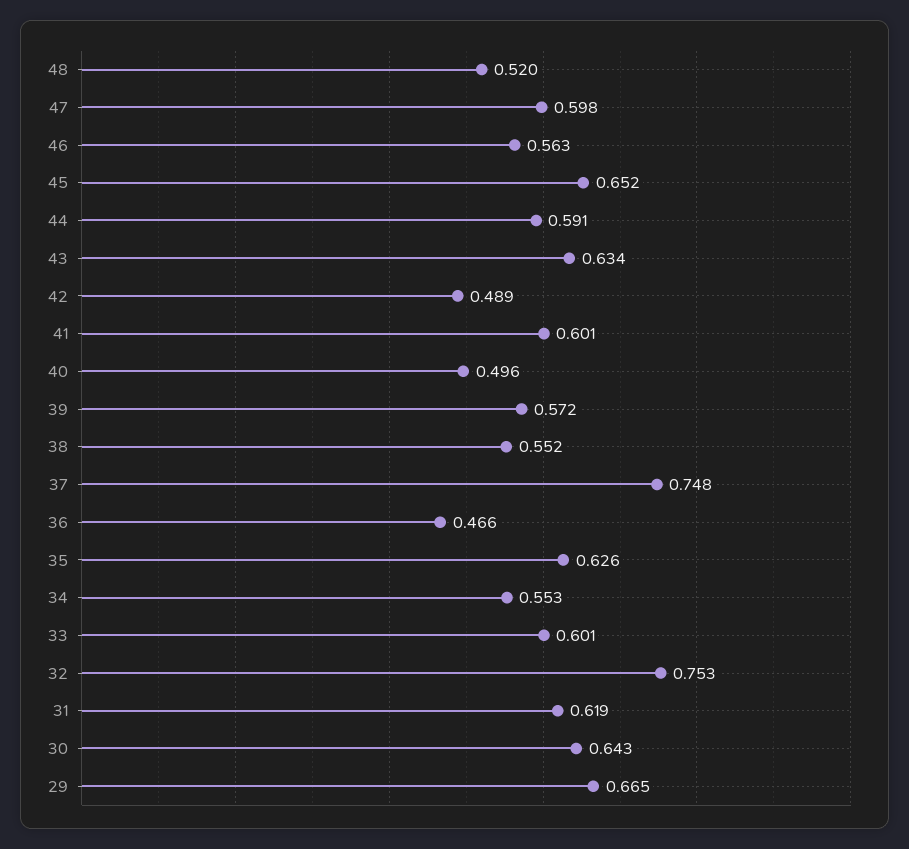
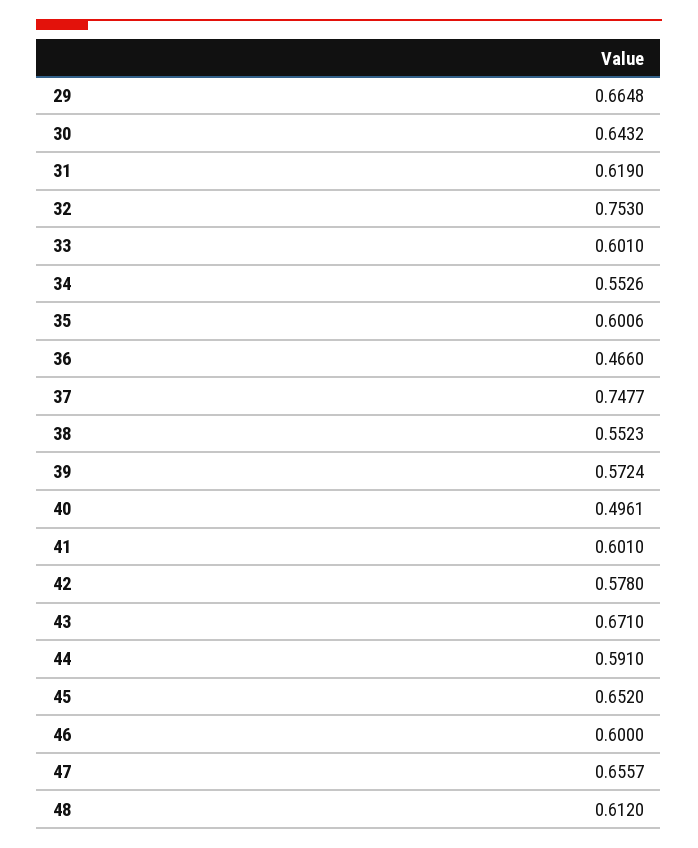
  {
-   "48": 0.52,
+   "48": 0.612,
-   "47": 0.598,
+   "47": 0.6557,
-   "46": 0.563,
+   "46": 0.6,
    "45": 0.652,
    "44": 0.591,
-   "43": 0.634,
+   "43": 0.671,
-   "42": 0.489,
+   "42": 0.578,
    "41": 0.601,
    "40": 0.4961,
    "39": 0.5724,
    "38": 0.5523,
    "37": 0.7477,
    "36": 0.466,
-   "35": 0.626,
+   "35": 0.6006,
    "34": 0.5526,
    "33": 0.601,
    "32": 0.753,
    "31": 0.619,
    "30": 0.6432,
    "29": 0.6648
  }

